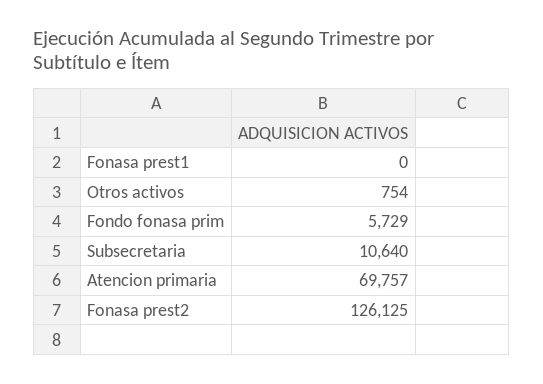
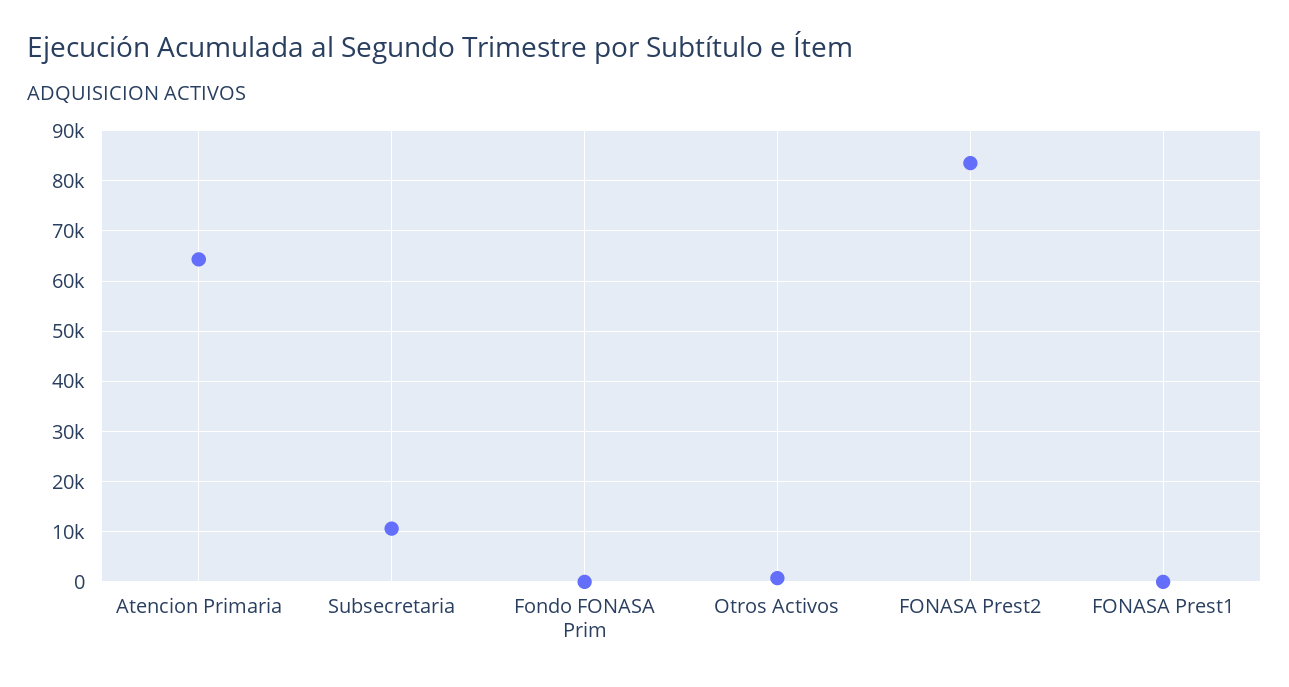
  {
    "Fonasa prest1": 0,
    "Otros activos": 754,
-   "Fondo fonasa prim": 5729,
+   "Fondo fonasa prim": 0,
    "Subsecretaria": 10640,
-   "Atencion primaria": 69757,
+   "Atencion primaria": 64000,
-   "Fonasa prest2": 126125
+   "Fonasa prest2": 84000
  }

